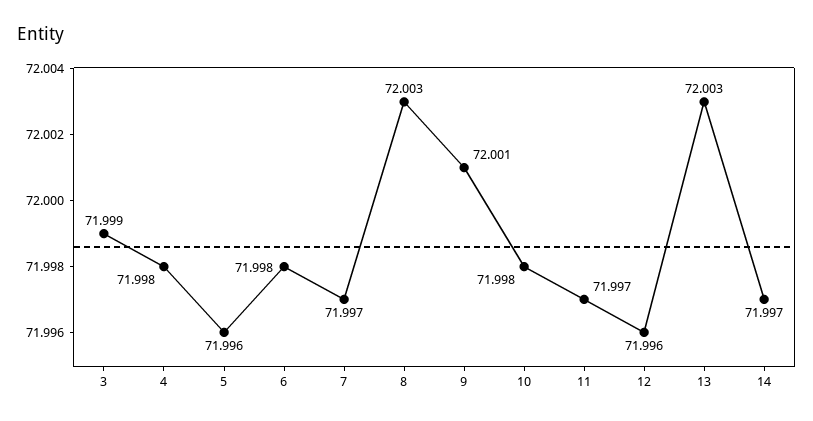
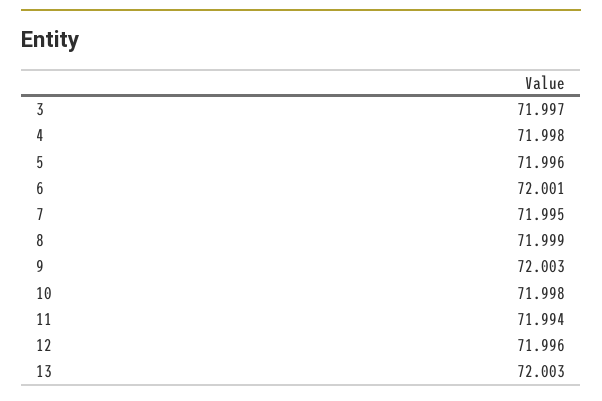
  {
-   "3": 71.999,
+   "3": 71.997,
    "4": 71.998,
    "5": 71.996,
-   "6": 71.998,
+   "6": 72.001,
-   "7": 71.997,
+   "7": 71.995,
-   "8": 72.003,
+   "8": 71.999,
-   "9": 72.001,
+   "9": 72.003,
    "10": 71.998,
-   "11": 71.997,
+   "11": 71.994,
    "12": 71.996,
-   "13": 72.003,
+   "13": 72.003
-   "14": 71.997
  }

